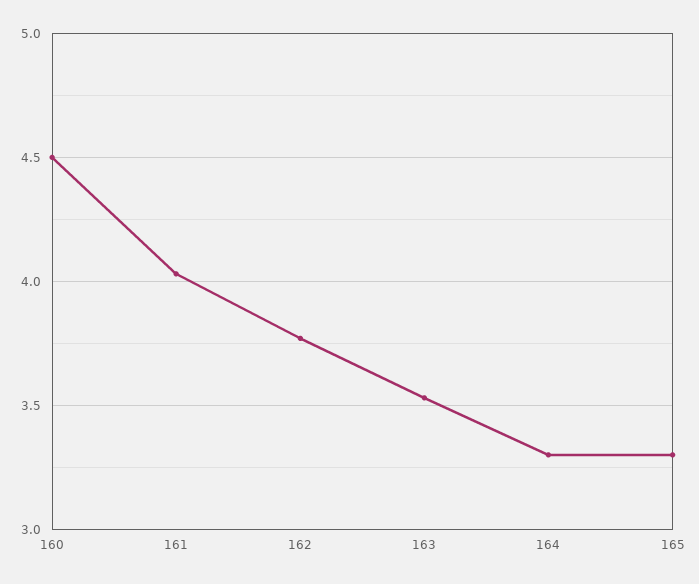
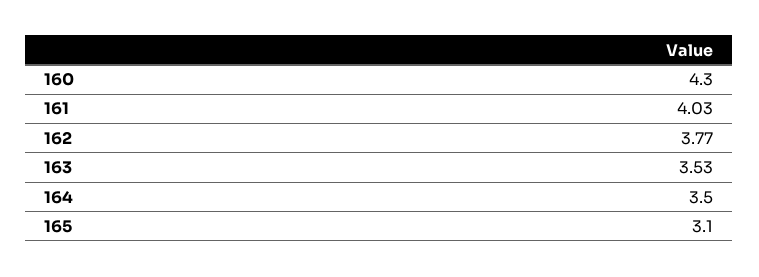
  {
-   "160": 4.5,
+   "160": 4.3,
    "161": 4.03,
    "162": 3.77,
    "163": 3.53,
-   "164": 3.3,
+   "164": 3.5,
-   "165": 3.3
+   "165": 3.1
  }

